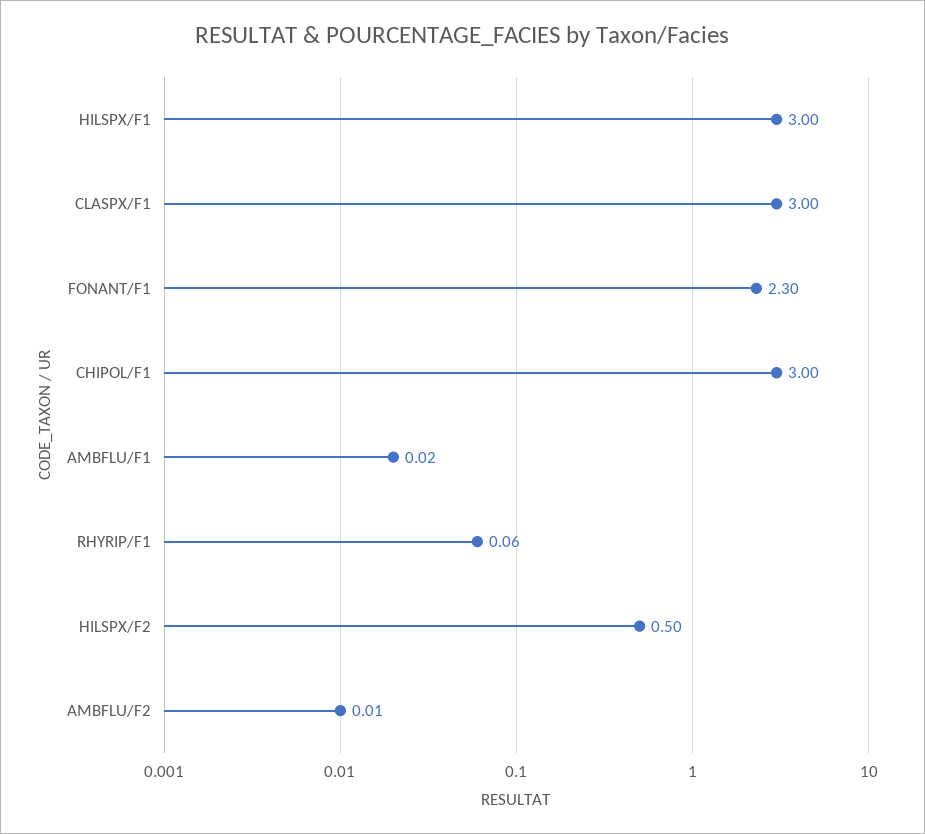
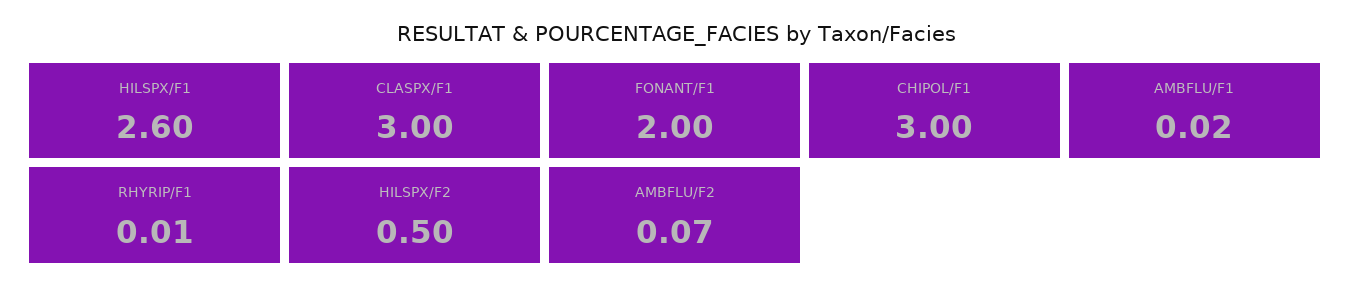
  {
-   "HILSPX/F1": 3,
+   "HILSPX/F1": 2.6,
    "CLASPX/F1": 3,
-   "FONANT/F1": 2.3,
+   "FONANT/F1": 2,
    "CHIPOL/F1": 3,
    "AMBFLU/F1": 0.02,
-   "RHYRIP/F1": 0.06,
+   "RHYRIP/F1": 0.01,
    "HILSPX/F2": 0.5,
-   "AMBFLU/F2": 0.01
+   "AMBFLU/F2": 0.07
  }

